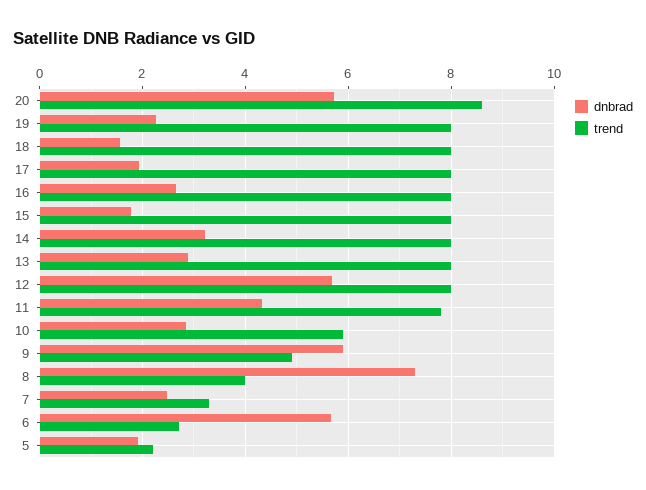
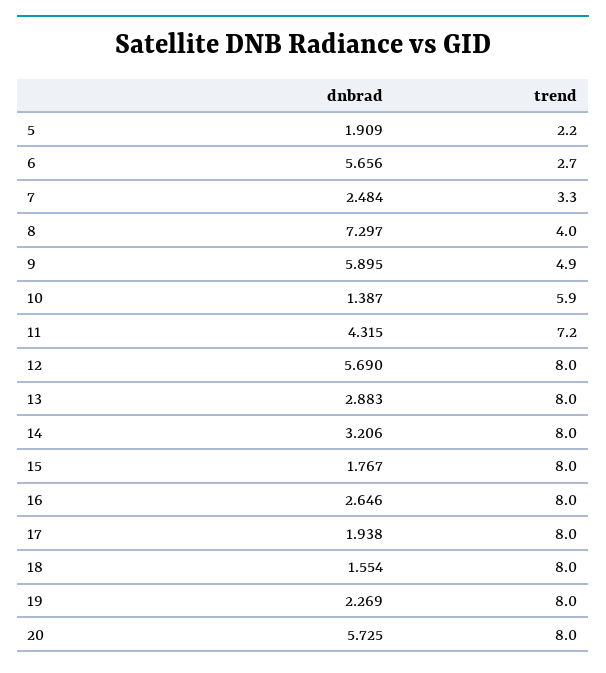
  {
    "dnbrad": {
      "20": 5.725,
      "19": 2.269,
      "18": 1.554,
      "17": 1.938,
      "16": 2.646,
      "15": 1.767,
      "14": 3.206,
      "13": 2.883,
      "12": 5.69,
      "11": 4.315,
-     "10": 2.8,
+     "10": 1.387,
      "9": 5.895,
      "8": 7.297,
      "7": 2.484,
      "6": 5.656,
      "5": 1.909
    },
    "trend": {
-     "20": 8.6,
+     "20": 8,
      "19": 8,
      "18": 8,
      "17": 8,
      "16": 8,
      "15": 8,
      "14": 8,
      "13": 8,
      "12": 8,
-     "11": 7.8,
+     "11": 7.2,
      "10": 5.9,
      "9": 4.9,
      "8": 4,
      "7": 3.3,
      "6": 2.7,
      "5": 2.2
    }
  }

